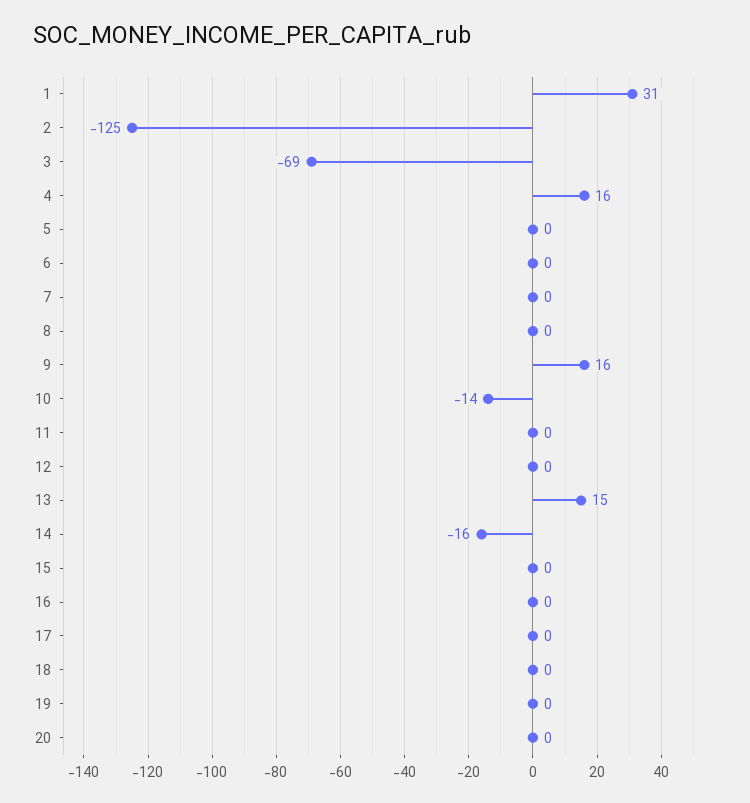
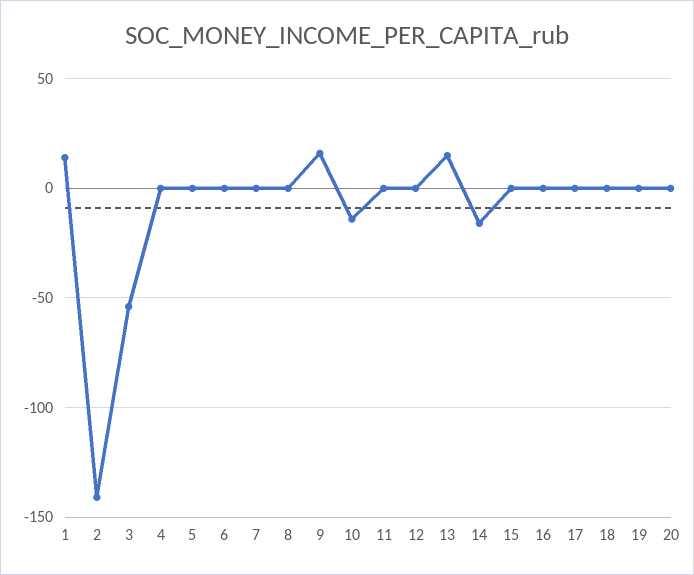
  {
-   "1": 31,
+   "1": 15,
-   "2": -125,
+   "2": -140,
-   "3": -69,
+   "3": -55,
-   "4": 16,
+   "4": 0,
    "5": 0,
    "6": 0,
    "7": 0,
    "8": 0,
    "9": 16,
    "10": -14,
    "11": 0,
    "12": 0,
    "13": 15,
    "14": -16,
    "15": 0,
    "16": 0,
    "17": 0,
    "18": 0,
    "19": 0,
    "20": 0
  }

